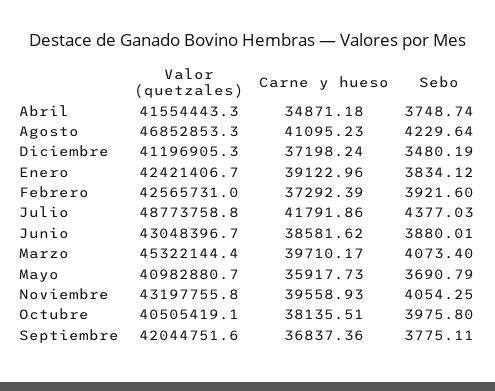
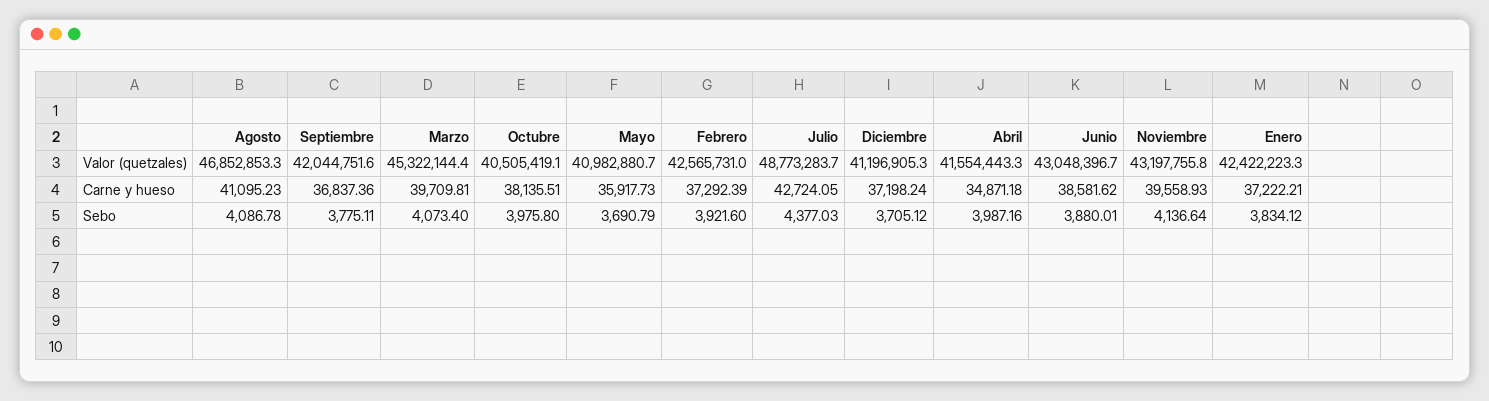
  {
    "Valor (quetzales)": {
      "Abril": 41554443.3,
      "Agosto": 46852853.3,
      "Diciembre": 41196905.3,
-     "Enero": 42421406.7,
+     "Enero": 42422223.3,
      "Febrero": 42565731,
-     "Julio": 48773758.8,
+     "Julio": 48773283.7,
      "Junio": 43048396.7,
      "Marzo": 45322144.4,
      "Mayo": 40982880.7,
      "Noviembre": 43197755.8,
      "Octubre": 40505419.1,
      "Septiembre": 42044751.6
    },
    "Carne y hueso": {
      "Abril": 34871.18,
      "Agosto": 41095.23,
      "Diciembre": 37198.24,
-     "Enero": 39122.96,
+     "Enero": 37222.21,
      "Febrero": 37292.39,
-     "Julio": 41791.86,
+     "Julio": 42724.05,
      "Junio": 38581.62,
-     "Marzo": 39710.17,
+     "Marzo": 39709.81,
      "Mayo": 35917.73,
      "Noviembre": 39558.93,
      "Octubre": 38135.51,
      "Septiembre": 36837.36
    },
    "Sebo": {
-     "Abril": 3748.74,
+     "Abril": 3987.16,
-     "Agosto": 4229.64,
+     "Agosto": 4086.78,
-     "Diciembre": 3480.19,
+     "Diciembre": 3705.12,
      "Enero": 3834.12,
      "Febrero": 3921.6,
      "Julio": 4377.03,
      "Junio": 3880.01,
      "Marzo": 4073.4,
      "Mayo": 3690.79,
-     "Noviembre": 4054.25,
+     "Noviembre": 4136.64,
      "Octubre": 3975.8,
      "Septiembre": 3775.11
    }
  }

